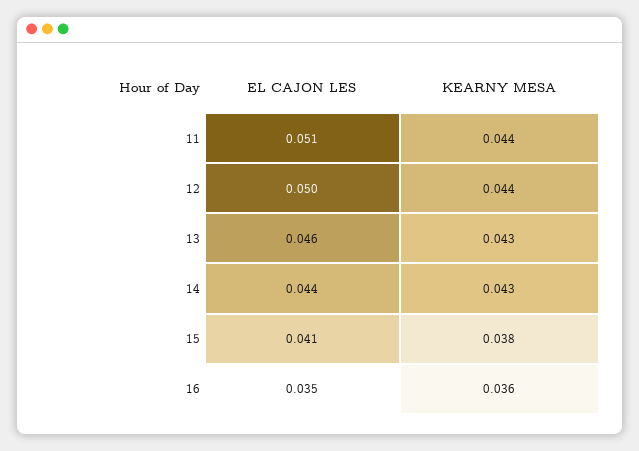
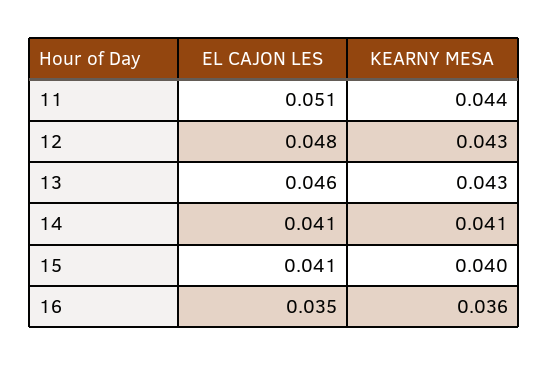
  {
    "EL CAJON LES": {
      "11": 0.051,
-     "12": 0.05,
+     "12": 0.048,
      "13": 0.046,
-     "14": 0.044,
+     "14": 0.041,
      "15": 0.041,
      "16": 0.035
    },
    "KEARNY MESA": {
      "11": 0.044,
-     "12": 0.044,
+     "12": 0.043,
      "13": 0.043,
-     "14": 0.043,
+     "14": 0.041,
-     "15": 0.038,
+     "15": 0.04,
      "16": 0.036
    }
  }

